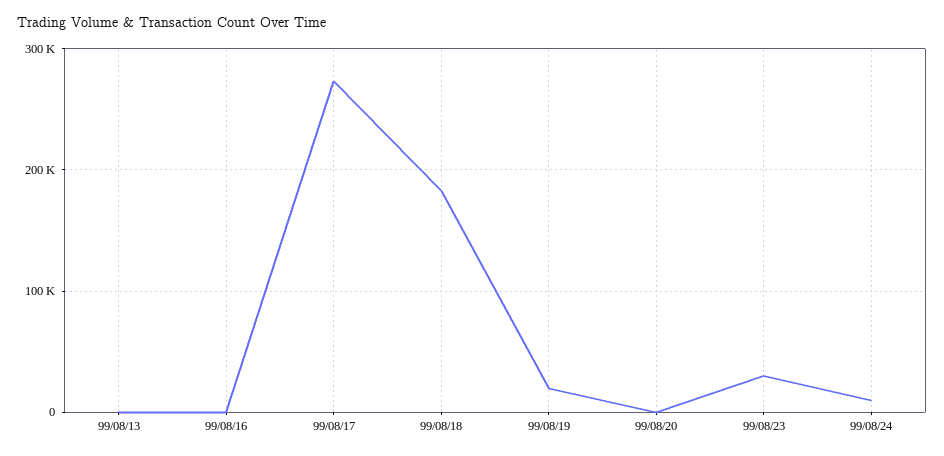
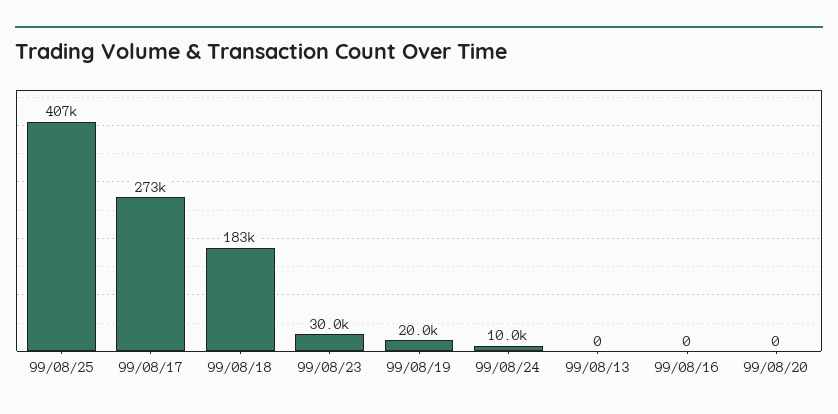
  {
    "99/08/13": 0,
    "99/08/16": 0,
    "99/08/17": 273000,
    "99/08/18": 183000,
    "99/08/19": 20000,
    "99/08/20": 0,
    "99/08/23": 30000,
-   "99/08/24": 10000
+   "99/08/24": 10000,
+   "99/08/25": 407000
  }

